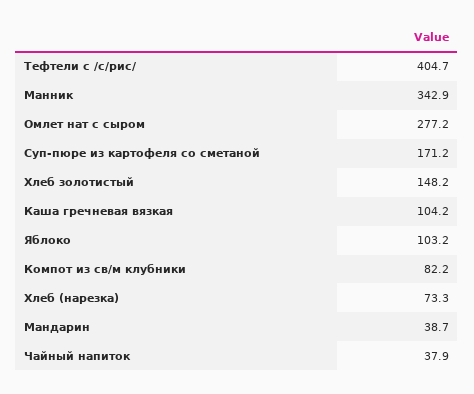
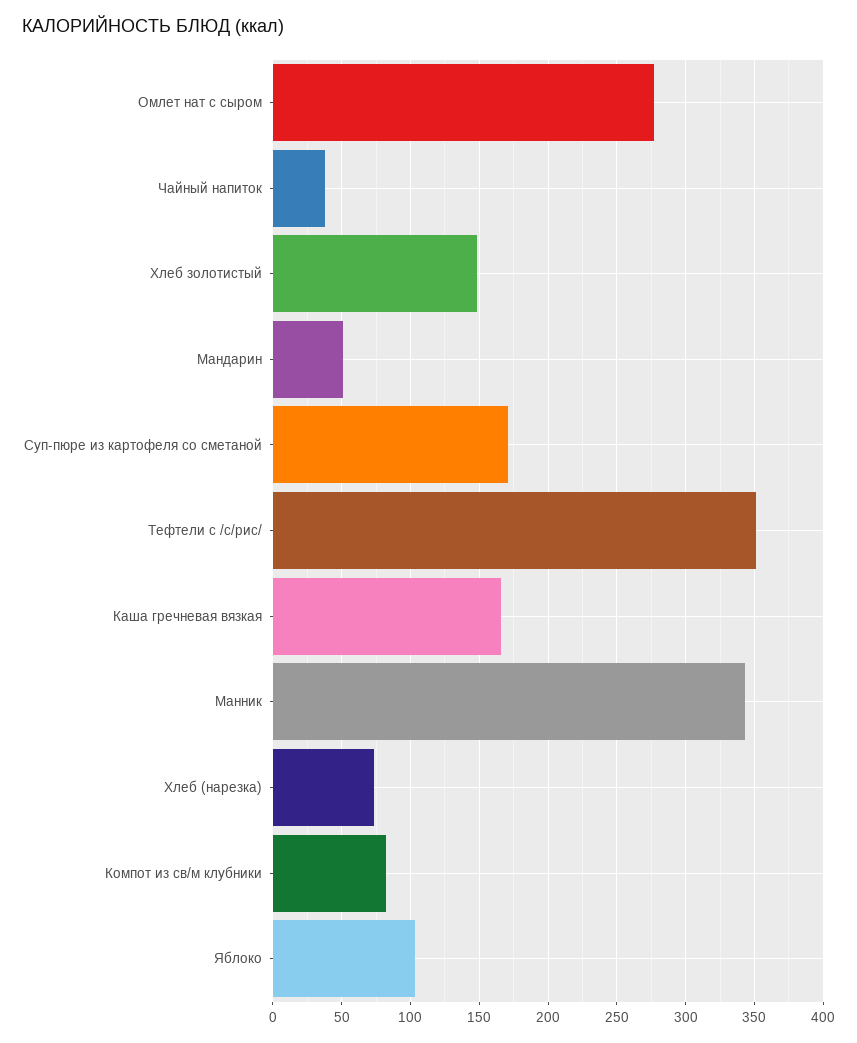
  {
-   "Тефтели с /с/рис/": 404.7,
+   "Тефтели с /с/рис/": 350,
    "Манник": 342.9,
    "Омлет нат с сыром": 277.2,
    "Суп-пюре из картофеля со сметаной": 171.2,
    "Хлеб золотистый": 148.2,
-   "Каша гречневая вязкая": 104.2,
+   "Каша гречневая вязкая": 165,
    "Яблоко": 103.2,
    "Компот из св/м клубники": 82.2,
    "Хлеб (нарезка)": 73.3,
-   "Мандарин": 38.7,
+   "Мандарин": 50,
    "Чайный напиток": 37.9
  }

